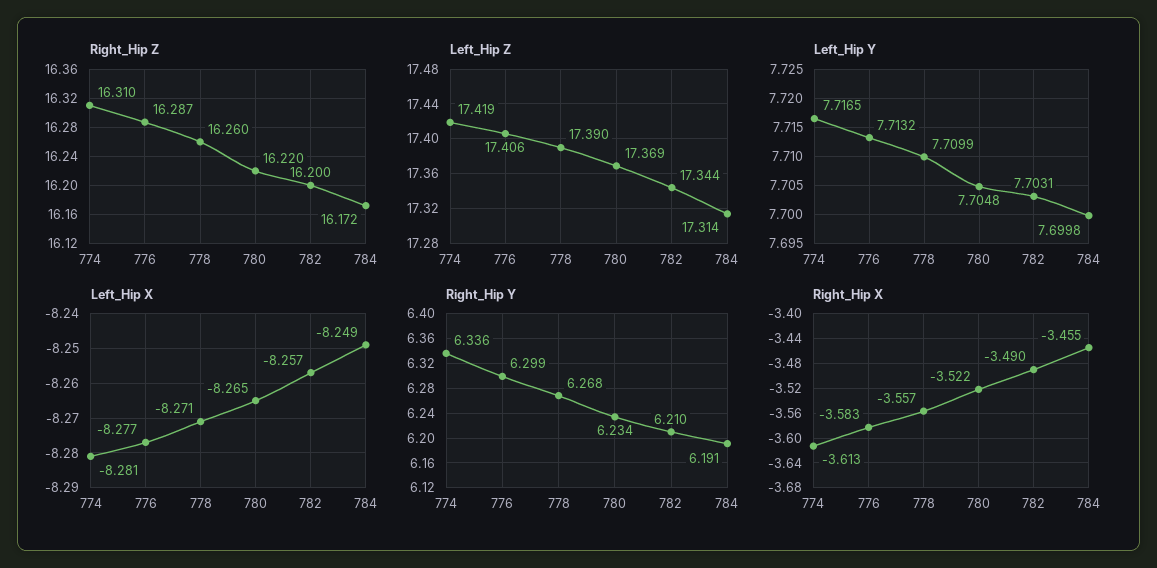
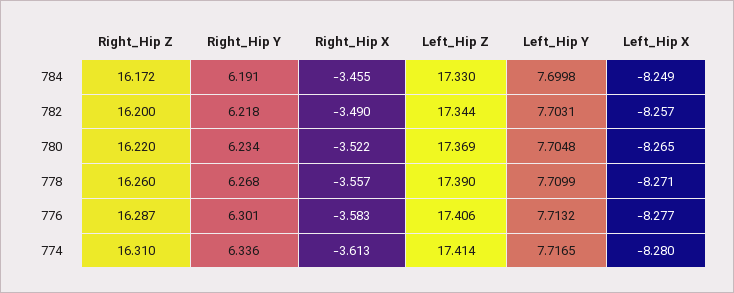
  {
    "Right_Hip Z": {
      "774": 16.31,
      "776": 16.287,
      "778": 16.26,
      "780": 16.22,
      "782": 16.2,
      "784": 16.172
    },
    "Left_Hip Z": {
-     "774": 17.419,
+     "774": 17.414,
      "776": 17.406,
      "778": 17.39,
      "780": 17.369,
      "782": 17.344,
-     "784": 17.314
+     "784": 17.33
    },
    "Left_Hip Y": {
      "774": 7.7165,
      "776": 7.7132,
      "778": 7.7099,
      "780": 7.7048,
      "782": 7.7031,
      "784": 7.6998
    },
    "Left_Hip X": {
-     "774": -8.281,
+     "774": -8.28,
      "776": -8.277,
      "778": -8.271,
      "780": -8.265,
      "782": -8.257,
      "784": -8.249
    },
    "Right_Hip Y": {
      "774": 6.336,
-     "776": 6.299,
+     "776": 6.301,
      "778": 6.268,
      "780": 6.234,
-     "782": 6.21,
+     "782": 6.218,
      "784": 6.191
    },
    "Right_Hip X": {
      "774": -3.613,
      "776": -3.583,
      "778": -3.557,
      "780": -3.522,
      "782": -3.49,
      "784": -3.455
    }
  }

